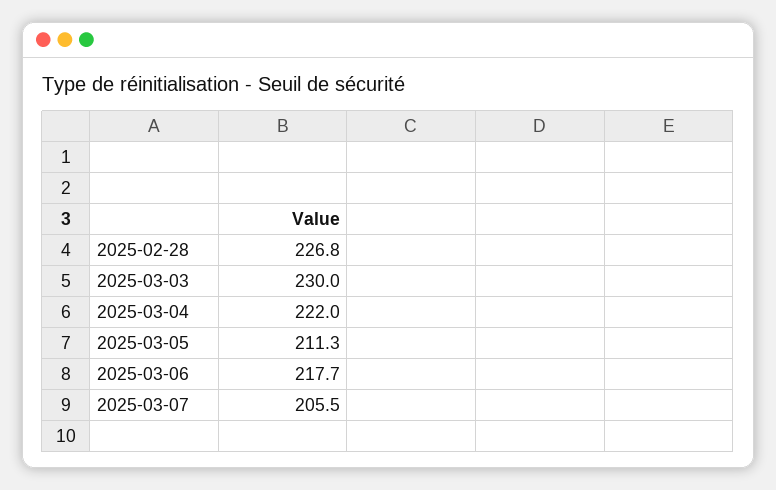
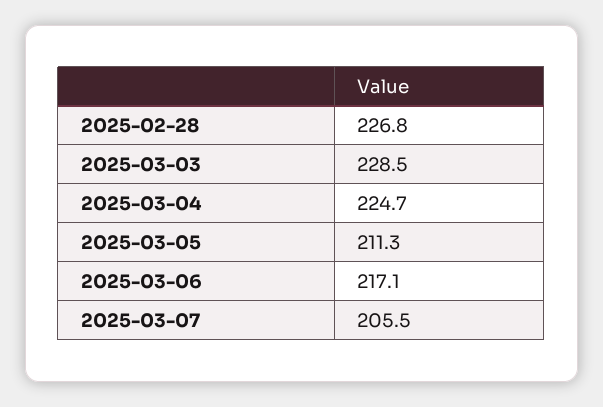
  {
    "2025-02-28": 226.8,
-   "2025-03-03": 230,
+   "2025-03-03": 228.5,
-   "2025-03-04": 222,
+   "2025-03-04": 224.7,
    "2025-03-05": 211.3,
-   "2025-03-06": 217.7,
+   "2025-03-06": 217.1,
    "2025-03-07": 205.5
  }

